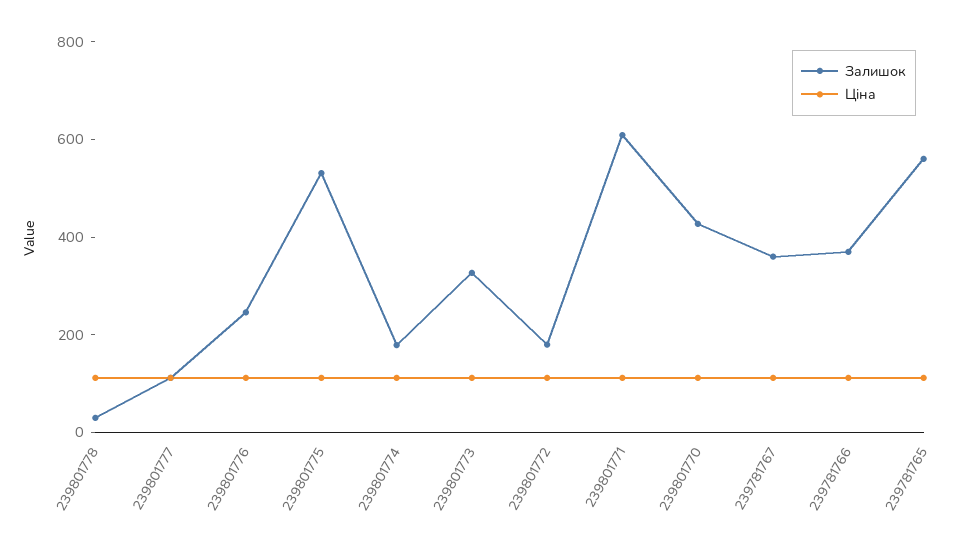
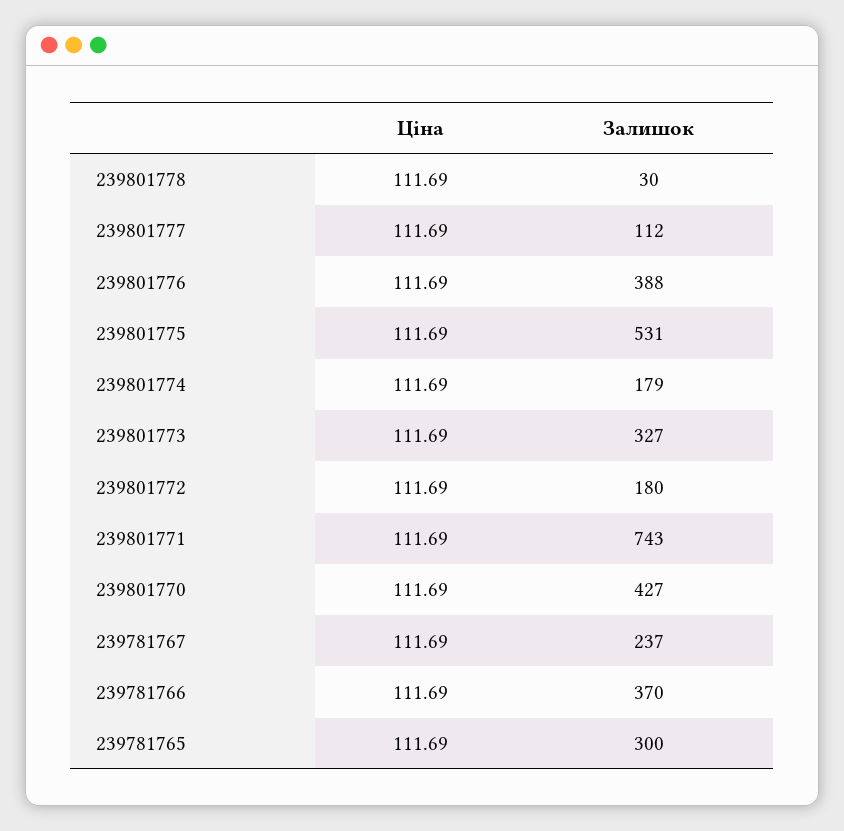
  {
    "Залишок": {
      "239801778": 30,
      "239801777": 112,
-     "239801776": 250,
+     "239801776": 388,
      "239801775": 531,
      "239801774": 179,
      "239801773": 327,
      "239801772": 180,
-     "239801771": 600,
+     "239801771": 743,
      "239801770": 427,
-     "239781767": 350,
+     "239781767": 237,
      "239781766": 370,
-     "239781765": 550
+     "239781765": 300
    },
    "Ціна": {
      "239801778": 111.69,
      "239801777": 111.69,
      "239801776": 111.69,
      "239801775": 111.69,
      "239801774": 111.69,
      "239801773": 111.69,
      "239801772": 111.69,
      "239801771": 111.69,
      "239801770": 111.69,
      "239781767": 111.69,
      "239781766": 111.69,
      "239781765": 111.69
    }
  }

